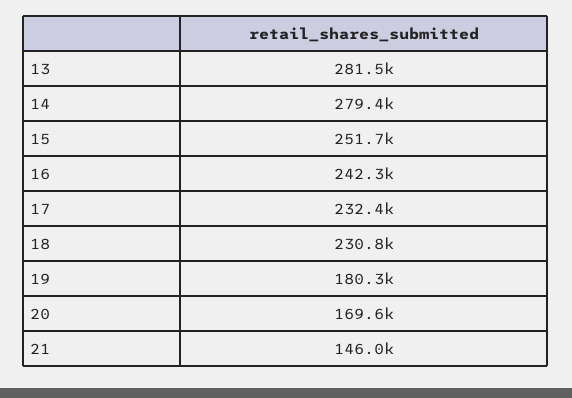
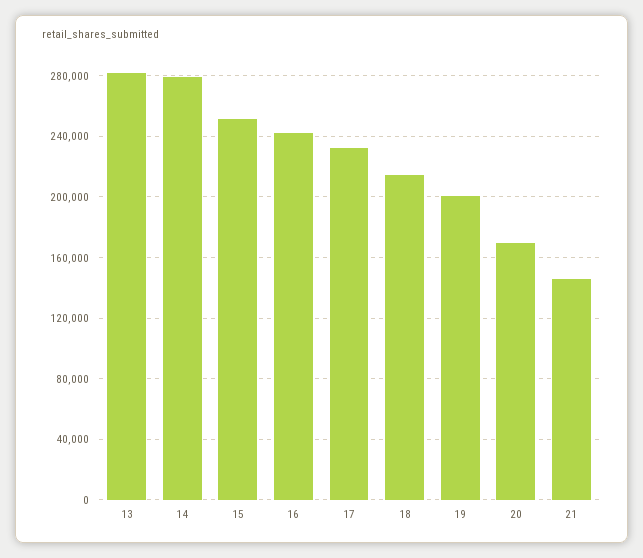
  {
    "13": 281500,
    "14": 279400,
    "15": 251700,
    "16": 242300,
    "17": 232400,
-   "18": 230800,
+   "18": 215000,
-   "19": 180300,
+   "19": 200000,
    "20": 169600,
    "21": 146000
  }

